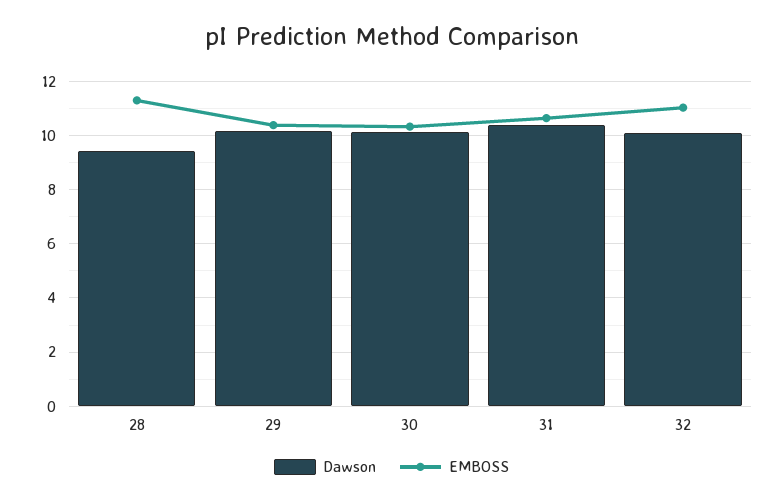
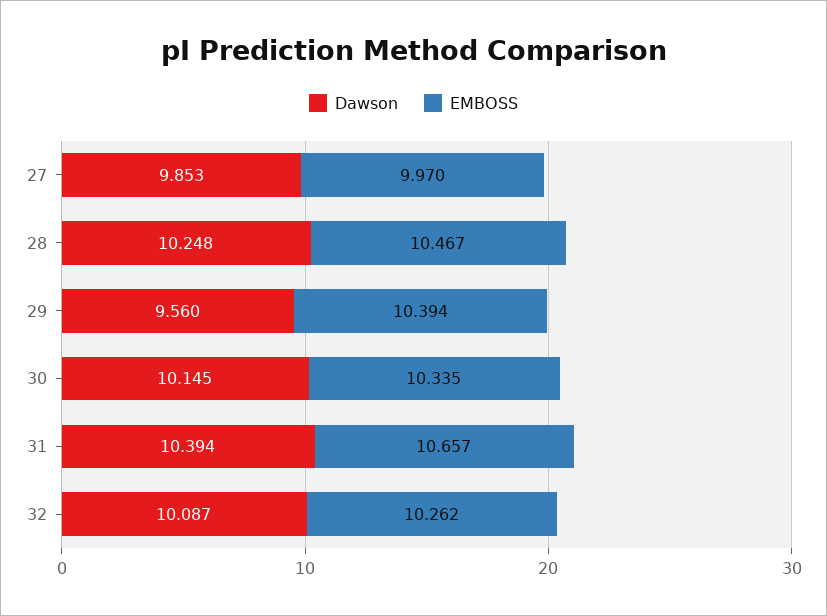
  {
    "Dawson": {
-     "28": 9.5,
+     "28": 10.248,
-     "29": 10.25,
+     "29": 9.56,
      "30": 10.145,
      "31": 10.394,
-     "32": 10.087
+     "32": 10.087,
+     "27": 9.853
    },
    "EMBOSS": {
-     "28": 11.25,
+     "28": 10.467,
      "29": 10.394,
      "30": 10.335,
      "31": 10.657,
-     "32": 11
+     "32": 10.262,
+     "27": 9.97
    }
  }

